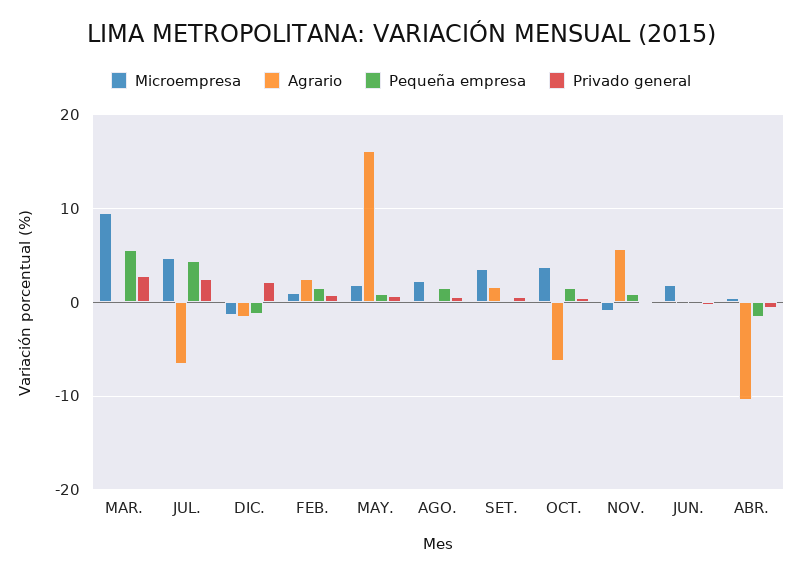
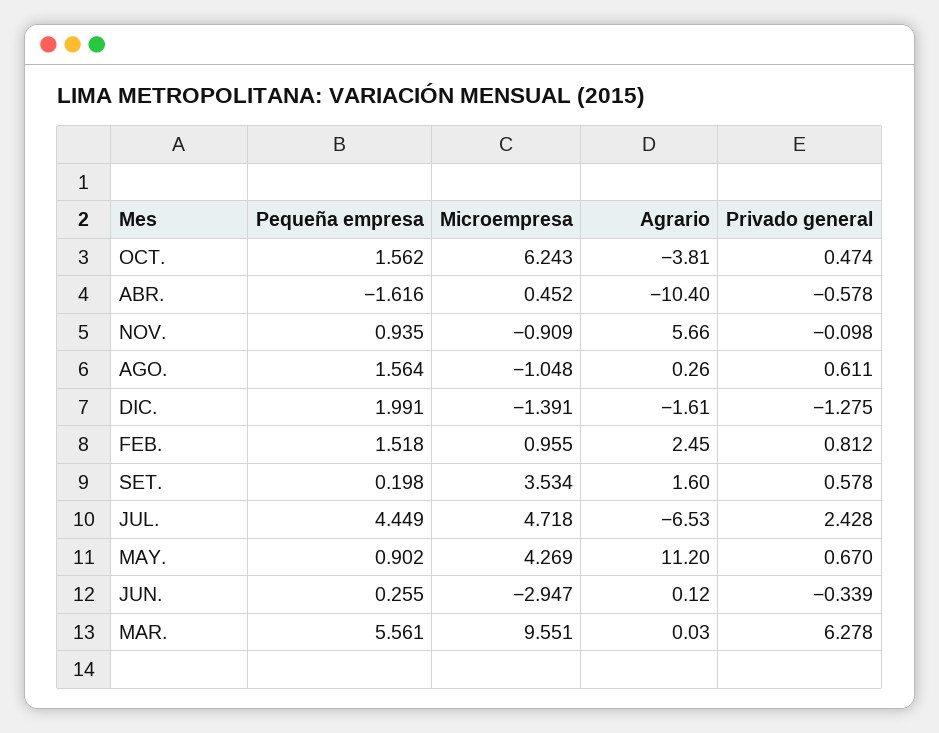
  {
    "Microempresa": {
      "MAR.": 9.551,
      "JUL.": 4.718,
      "DIC.": -1.391,
      "FEB.": 0.955,
-     "MAY.": 2,
+     "MAY.": 4.269,
-     "AGO.": 2,
+     "AGO.": -1.048,
      "SET.": 3.534,
-     "OCT.": 4,
+     "OCT.": 6.243,
      "NOV.": -0.909,
-     "JUN.": 2,
+     "JUN.": -2.947,
      "ABR.": 0.452
    },
    "Agrario": {
      "MAR.": 0.03,
      "JUL.": -6.53,
      "DIC.": -1.61,
      "FEB.": 2.45,
-     "MAY.": 16,
+     "MAY.": 11.2,
      "AGO.": 0.26,
      "SET.": 1.6,
-     "OCT.": -6,
+     "OCT.": -3.81,
      "NOV.": 5.66,
      "JUN.": 0.12,
      "ABR.": -10.4
    },
    "Pequeña empresa": {
      "MAR.": 5.561,
      "JUL.": 4.449,
-     "DIC.": -1,
+     "DIC.": 1.991,
      "FEB.": 1.518,
      "MAY.": 0.902,
      "AGO.": 1.564,
      "SET.": 0.198,
      "OCT.": 1.562,
      "NOV.": 0.935,
      "JUN.": 0.255,
      "ABR.": -1.616
    },
    "Privado general": {
-     "MAR.": 3,
+     "MAR.": 6.278,
      "JUL.": 2.428,
-     "DIC.": 2,
+     "DIC.": -1.275,
      "FEB.": 0.812,
      "MAY.": 0.67,
      "AGO.": 0.611,
      "SET.": 0.578,
      "OCT.": 0.474,
      "NOV.": -0.098,
      "JUN.": -0.339,
      "ABR.": -0.578
    }
  }

